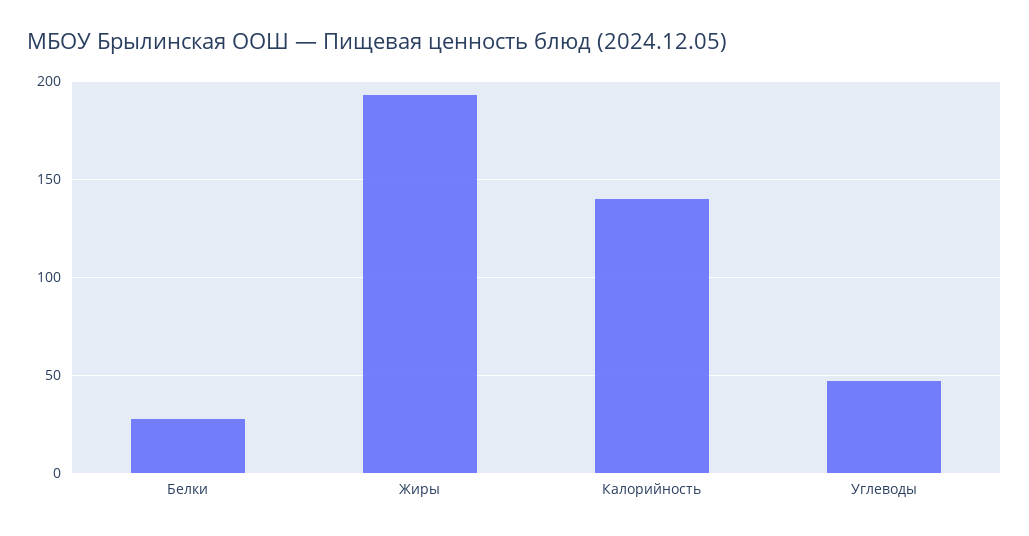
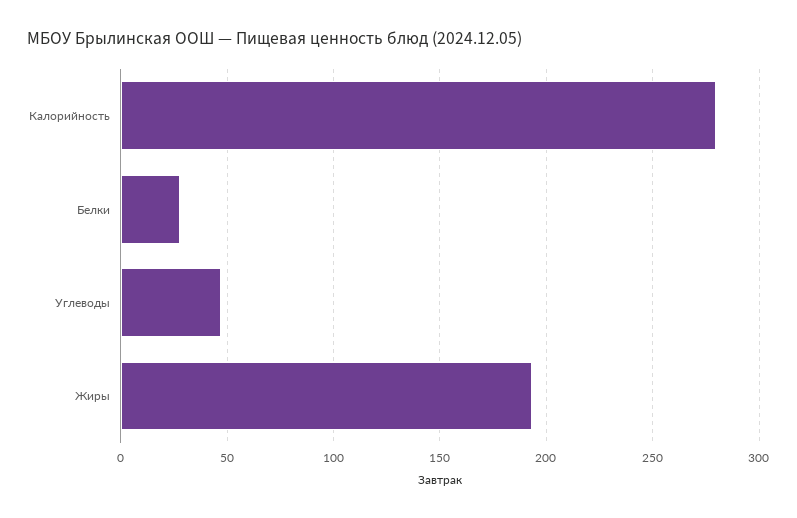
  {
    "Белки": 30,
    "Жиры": 195,
-   "Калорийность": 140,
+   "Калорийность": 280,
    "Углеводы": 45
  }

